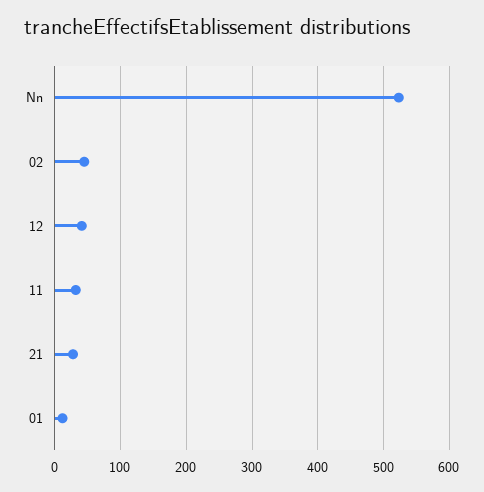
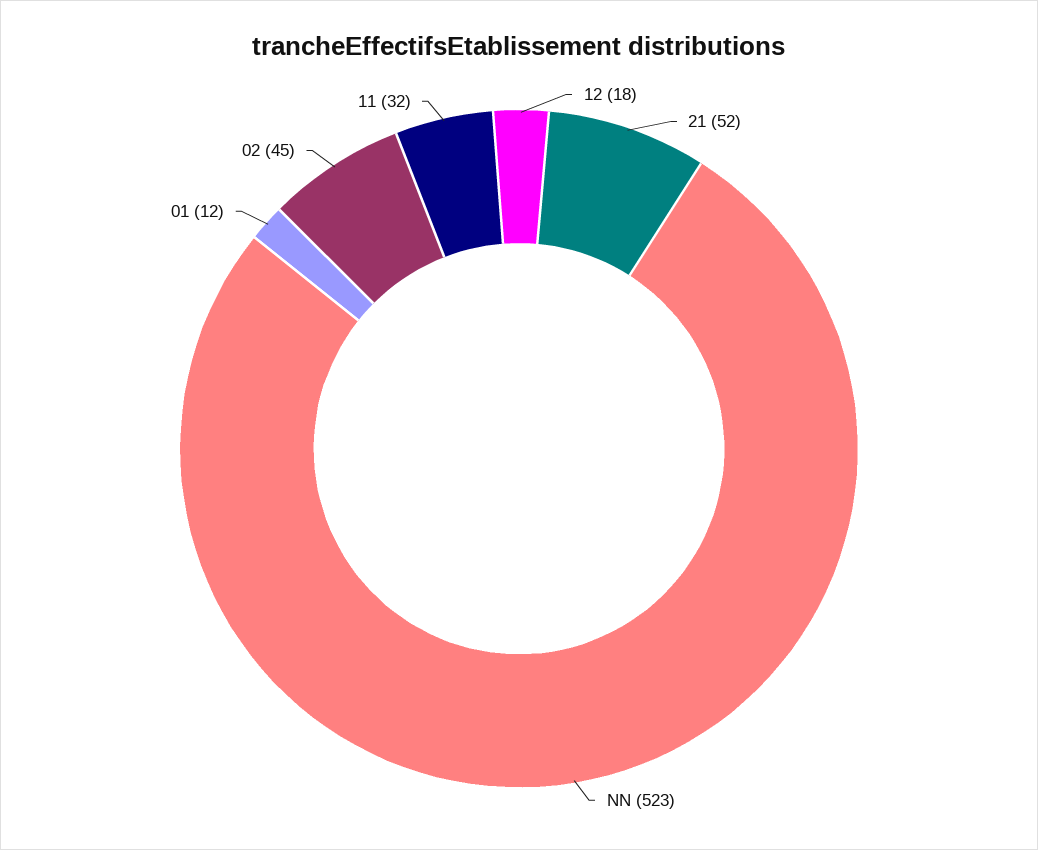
  {
    "Nn": 523,
    "02": 45,
-   "12": 40,
+   "12": 18,
    "11": 32,
-   "21": 30,
+   "21": 52,
    "01": 12
  }

